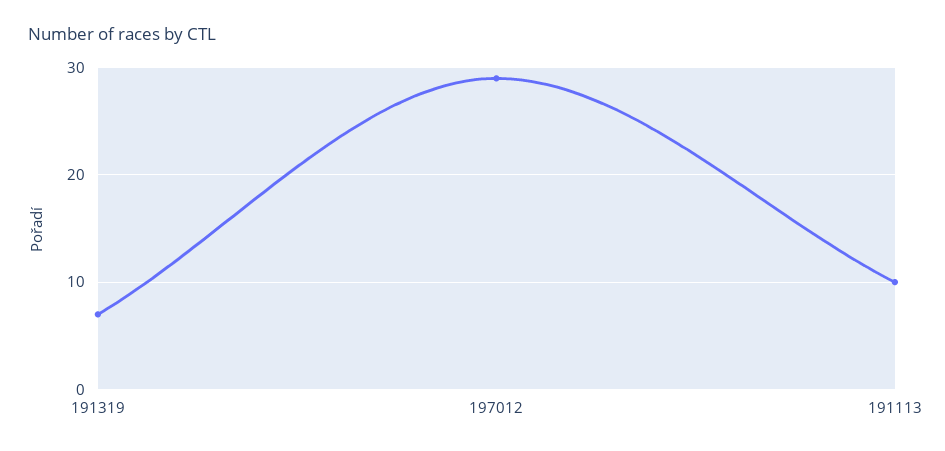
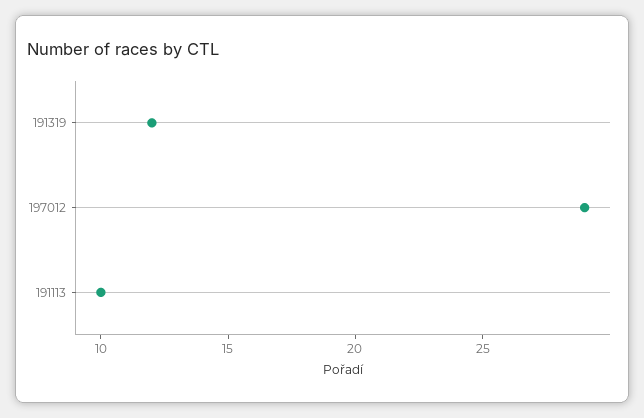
  {
-   "191319": 7,
+   "191319": 12,
    "197012": 29,
    "191113": 10
  }

